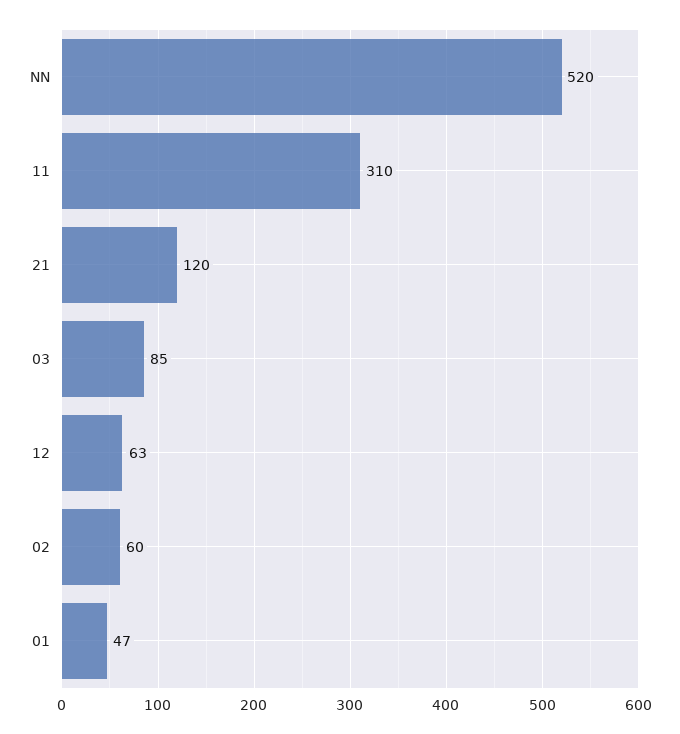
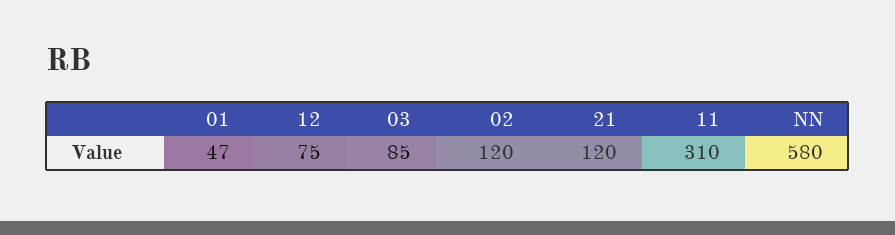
  {
-   "NN": 520,
+   "NN": 580,
    "11": 310,
    "21": 120,
    "03": 85,
-   "12": 63,
+   "12": 75,
-   "02": 60,
+   "02": 120,
    "01": 47
  }

